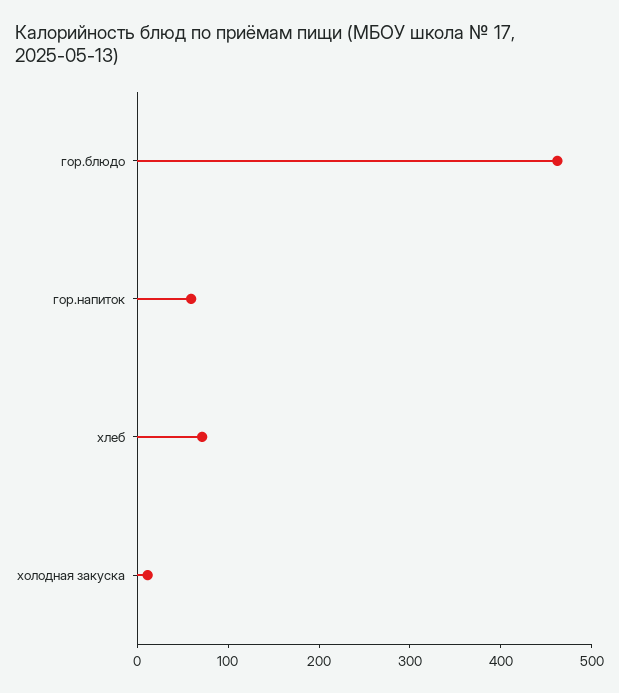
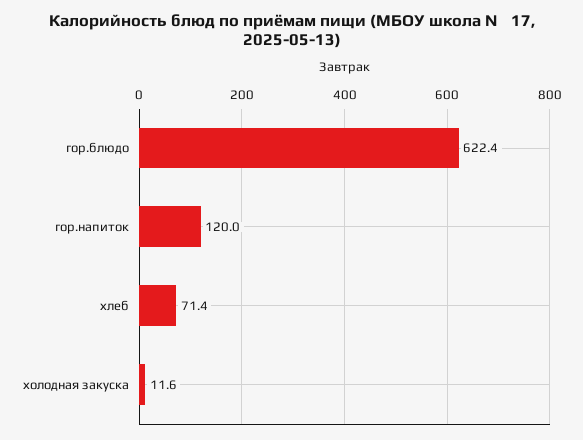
  {
-   "гор.блюдо": 460,
+   "гор.блюдо": 622.4,
-   "гор.напиток": 60,
+   "гор.напиток": 120,
    "хлеб": 71.4,
    "холодная закуска": 11.6
  }

